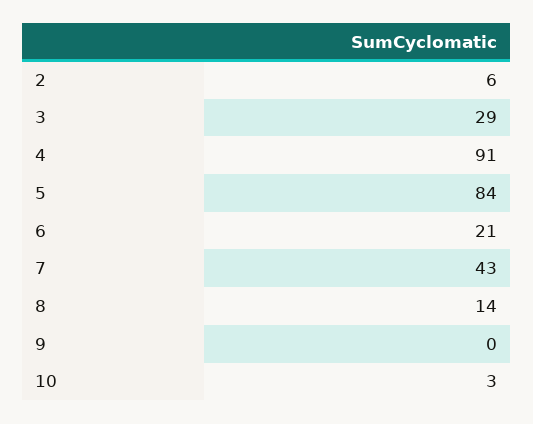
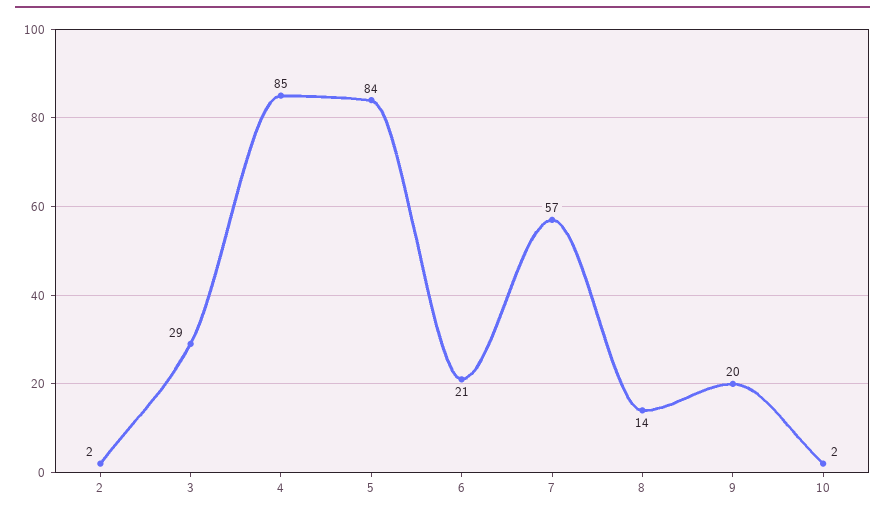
  {
-   "2": 6,
+   "2": 2,
    "3": 29,
-   "4": 91,
+   "4": 85,
    "5": 84,
    "6": 21,
-   "7": 43,
+   "7": 57,
    "8": 14,
-   "9": 0,
+   "9": 20,
-   "10": 3
+   "10": 2
  }

